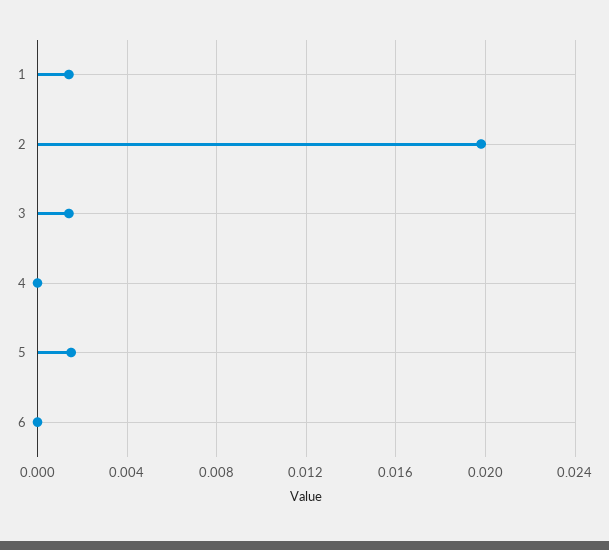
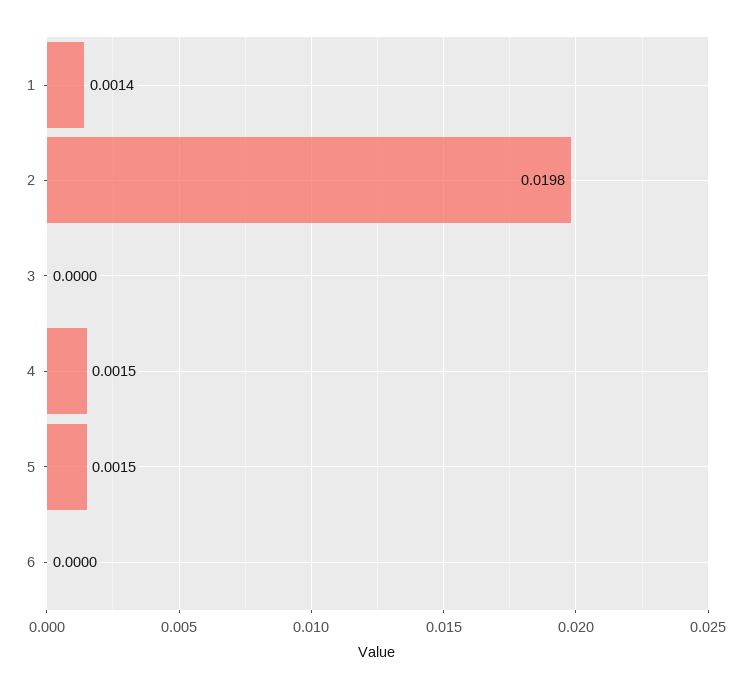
  {
    "1": 0.0014,
    "2": 0.0198,
-   "3": 0.0015,
+   "3": 0,
-   "4": 0,
+   "4": 0.0015,
    "5": 0.0015,
    "6": 0
  }

